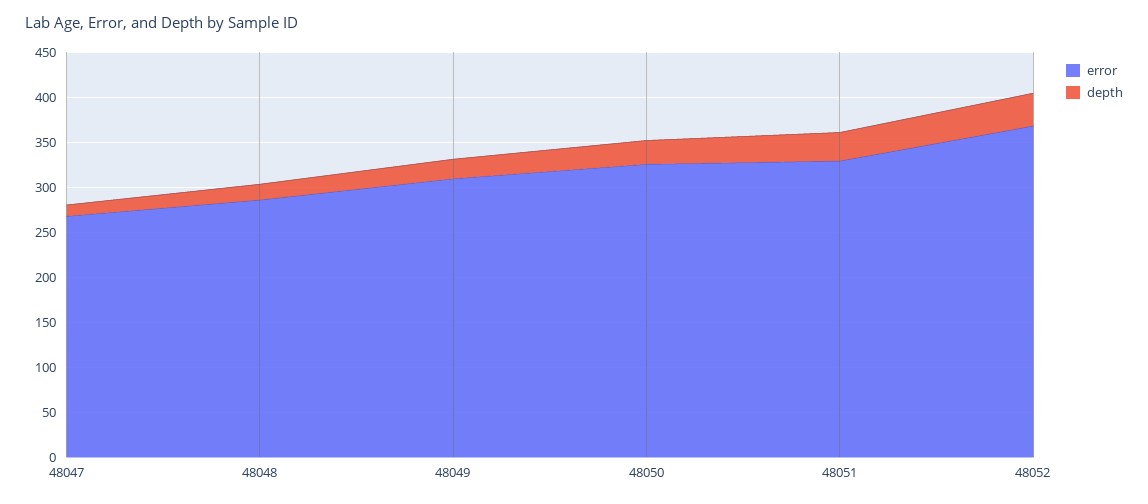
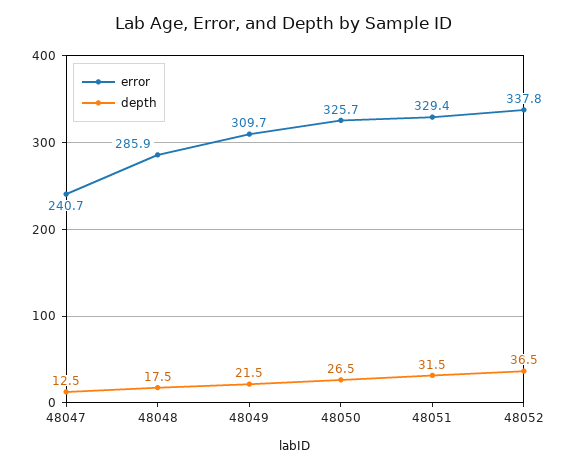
  {
    "error": {
-     "48047": 270,
+     "48047": 240.7,
      "48048": 285.9,
      "48049": 309.7,
      "48050": 325.7,
      "48051": 329.4,
-     "48052": 370
+     "48052": 337.8
    },
    "depth": {
      "48047": 12.5,
      "48048": 17.5,
      "48049": 21.5,
      "48050": 26.5,
      "48051": 31.5,
      "48052": 36.5
    }
  }

